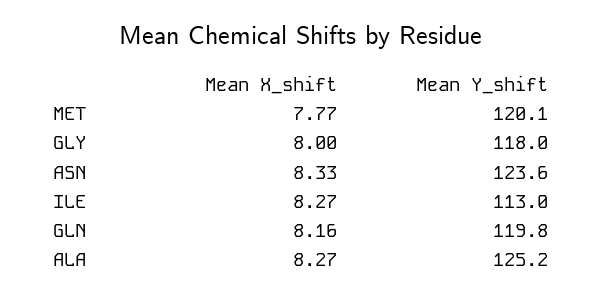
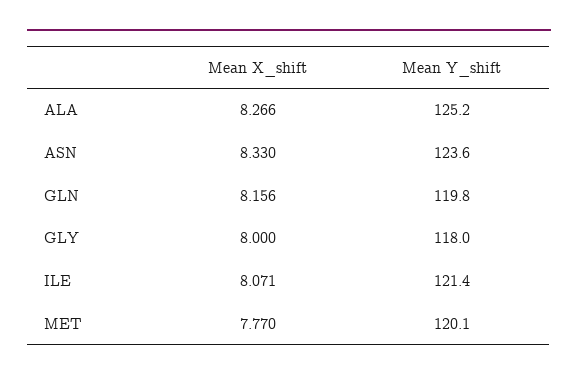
  {
    "Mean X_shift": {
      "MET": 7.77,
      "GLY": 8,
      "ASN": 8.33,
-     "ILE": 8.27,
+     "ILE": 8.071,
      "GLN": 8.156,
      "ALA": 8.266
    },
    "Mean Y_shift": {
      "MET": 120.1,
      "GLY": 118,
      "ASN": 123.6,
-     "ILE": 113,
+     "ILE": 121.4,
      "GLN": 119.8,
      "ALA": 125.2
    }
  }

